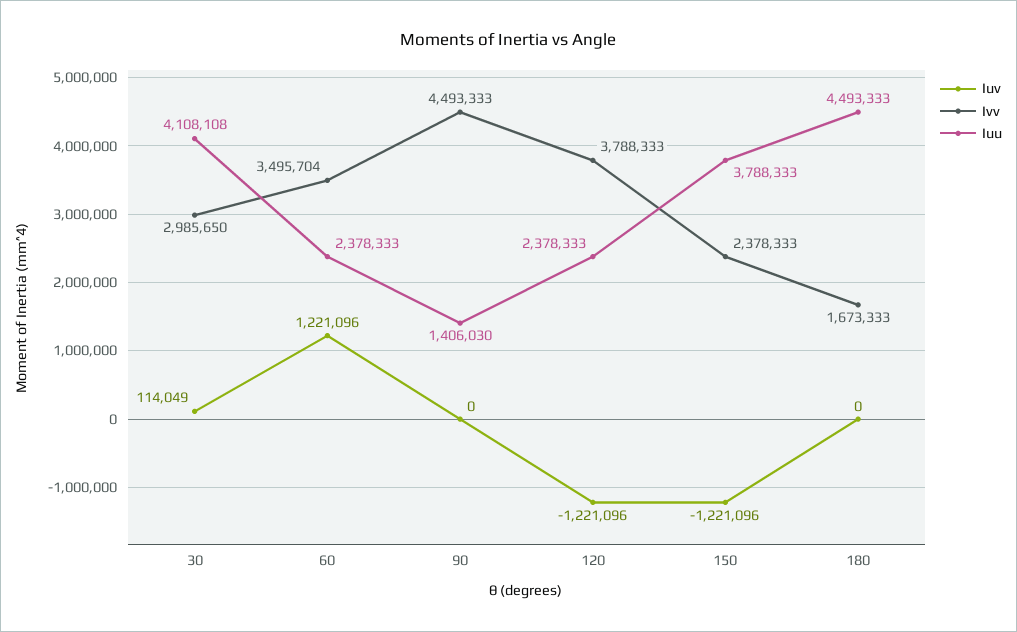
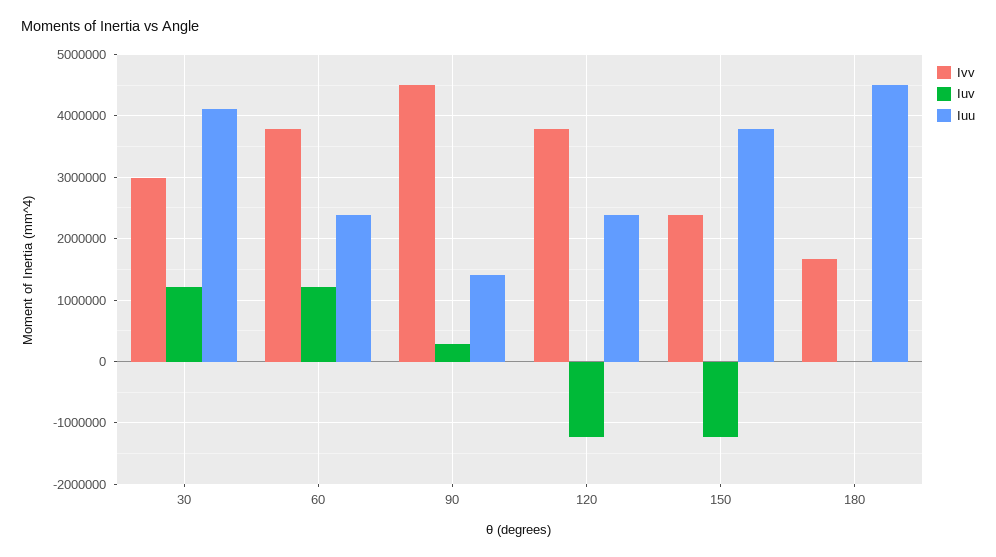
  {
    "Iuv": {
-     "30": 114049,
+     "30": 1200000,
      "60": 1221096,
-     "90": 0,
+     "90": 300000,
      "120": -1221096,
      "150": -1221096,
      "180": 0
    },
    "Ivv": {
      "30": 2985650,
-     "60": 3495704,
+     "60": 3800000,
      "90": 4493333,
      "120": 3788333,
      "150": 2378333,
      "180": 1673333
    },
    "Iuu": {
      "30": 4108108,
      "60": 2378333,
      "90": 1406030,
      "120": 2378333,
      "150": 3788333,
      "180": 4493333
    }
  }

